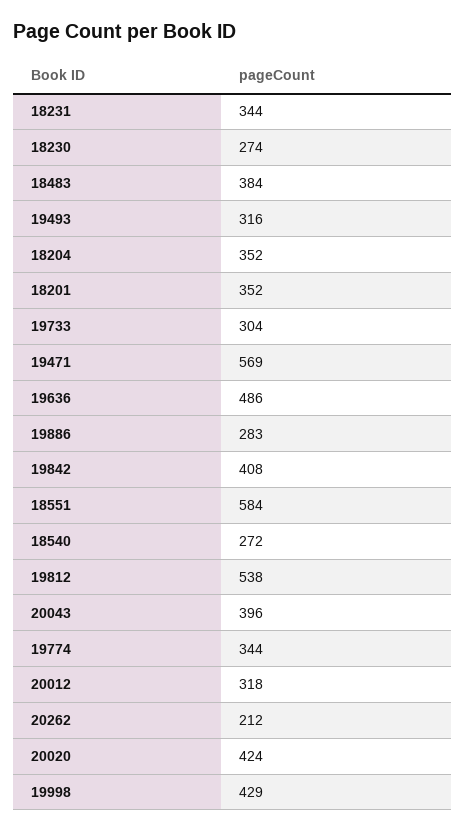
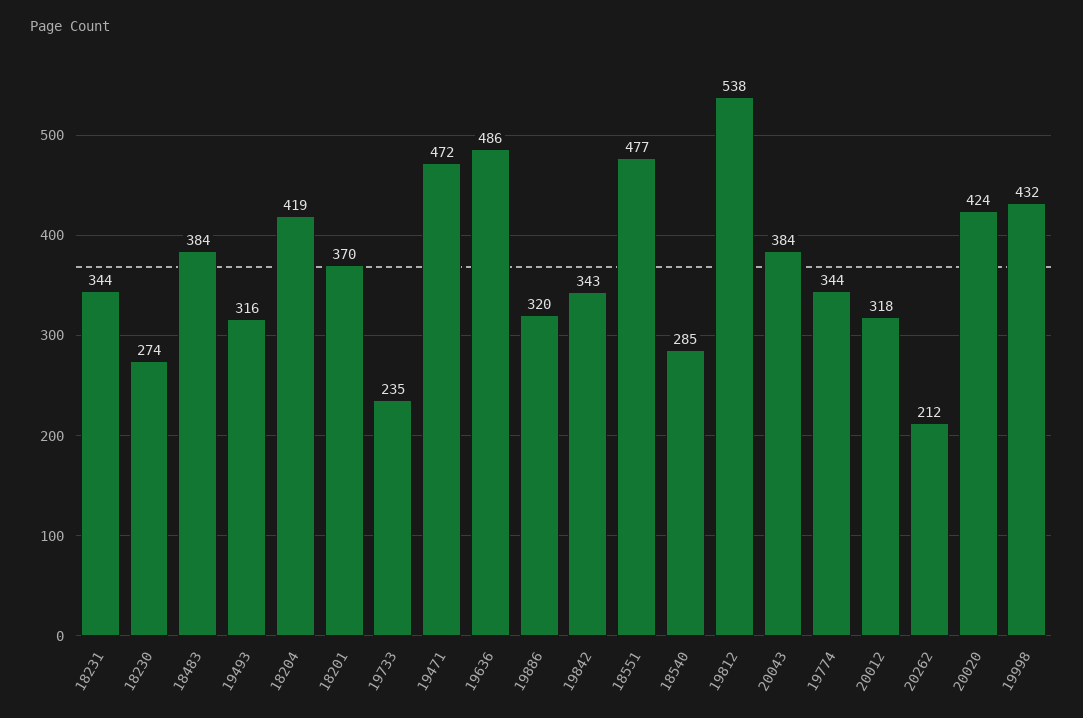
  {
    "18231": 344,
    "18230": 274,
    "18483": 384,
    "19493": 316,
-   "18204": 352,
+   "18204": 419,
-   "18201": 352,
+   "18201": 370,
-   "19733": 304,
+   "19733": 235,
-   "19471": 569,
+   "19471": 472,
    "19636": 486,
-   "19886": 283,
+   "19886": 320,
-   "19842": 408,
+   "19842": 343,
-   "18551": 584,
+   "18551": 477,
-   "18540": 272,
+   "18540": 285,
    "19812": 538,
-   "20043": 396,
+   "20043": 384,
    "19774": 344,
    "20012": 318,
    "20262": 212,
    "20020": 424,
-   "19998": 429
+   "19998": 432
  }

